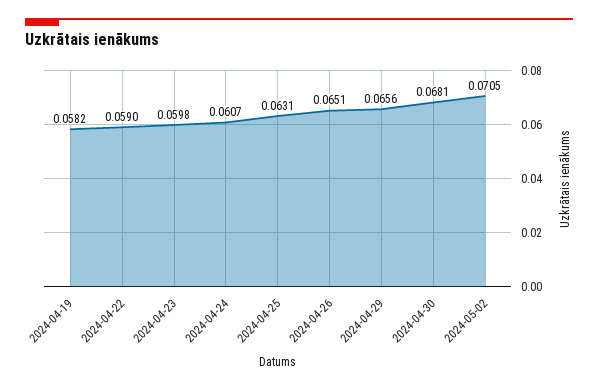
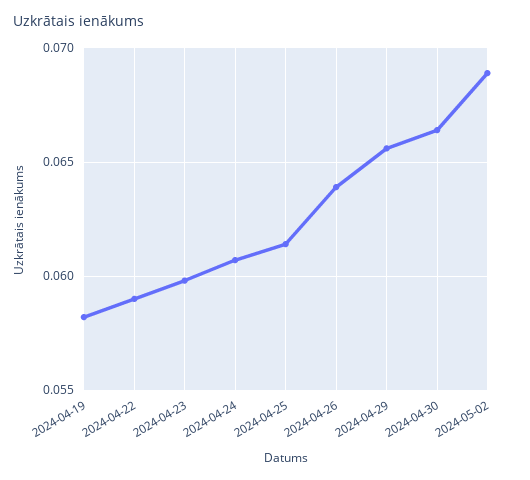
  {
    "2024-04-19": 0.0582,
    "2024-04-22": 0.059,
    "2024-04-23": 0.0598,
    "2024-04-24": 0.0607,
-   "2024-04-25": 0.0631,
+   "2024-04-25": 0.0615,
-   "2024-04-26": 0.0651,
+   "2024-04-26": 0.064,
    "2024-04-29": 0.0656,
-   "2024-04-30": 0.0681,
+   "2024-04-30": 0.0665,
-   "2024-05-02": 0.0705
+   "2024-05-02": 0.069
  }

